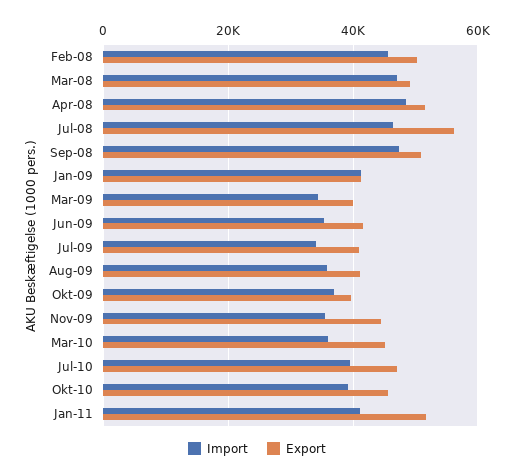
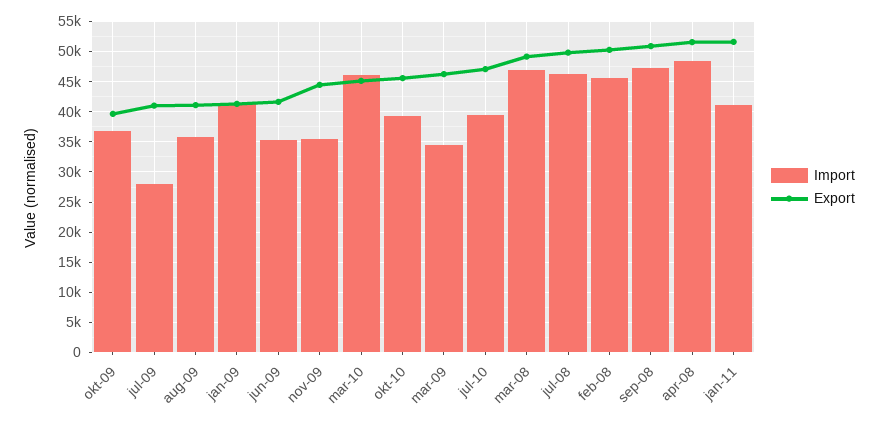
  {
    "Import": {
      "Feb-08": 46000,
      "Mar-08": 47000,
      "Apr-08": 49000,
      "Jul-08": 46000,
      "Sep-08": 47000,
      "Jan-09": 41000,
      "Mar-09": 34000,
      "Jun-09": 35000,
-     "Jul-09": 34000,
+     "Jul-09": 28000,
      "Aug-09": 36000,
      "Okt-09": 37000,
      "Nov-09": 35000,
-     "Mar-10": 36000,
+     "Mar-10": 46000,
      "Jul-10": 40000,
      "Okt-10": 39000,
      "Jan-11": 41000
    },
    "Export": {
      "Feb-08": 50000,
      "Mar-08": 49000,
      "Apr-08": 52000,
-     "Jul-08": 56000,
+     "Jul-08": 50000,
      "Sep-08": 51000,
      "Jan-09": 41000,
-     "Mar-09": 40000,
+     "Mar-09": 46000,
      "Jun-09": 42000,
      "Jul-09": 41000,
      "Aug-09": 41000,
      "Okt-09": 40000,
      "Nov-09": 44000,
      "Mar-10": 45000,
      "Jul-10": 47000,
      "Okt-10": 46000,
      "Jan-11": 52000
    }
  }

